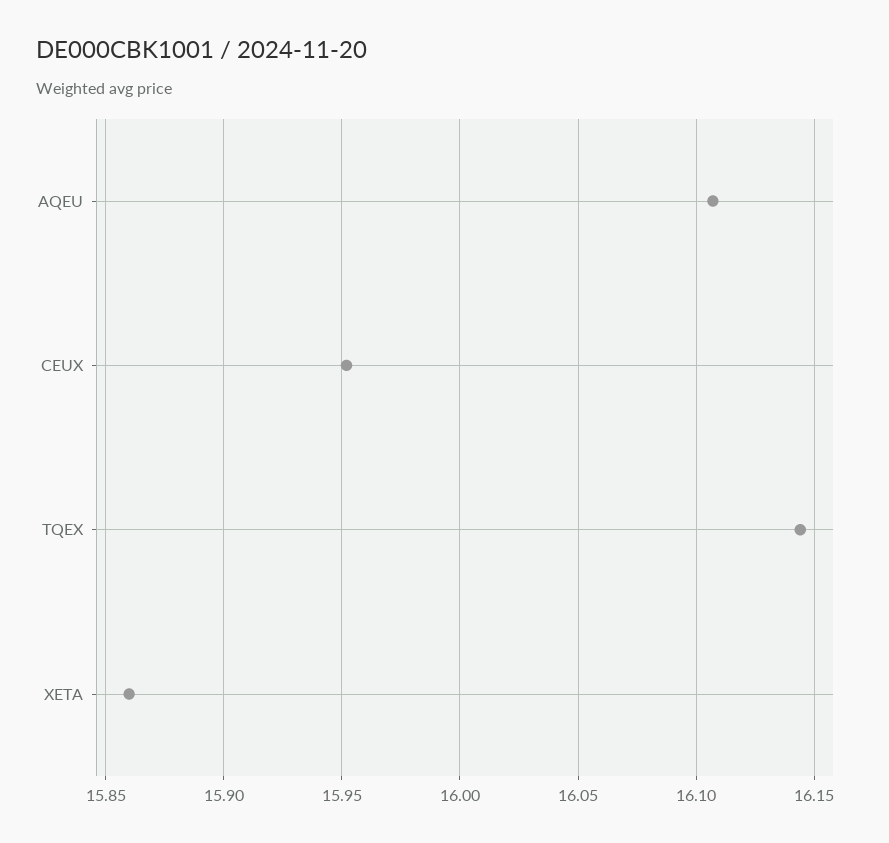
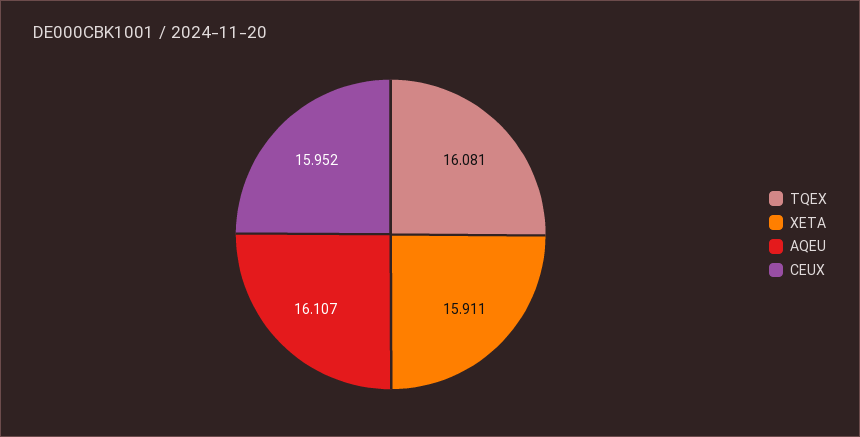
  {
    "AQEU": 16.107,
    "CEUX": 15.952,
-   "TQEX": 16.145,
+   "TQEX": 16.081,
-   "XETA": 15.86
+   "XETA": 15.911
  }

